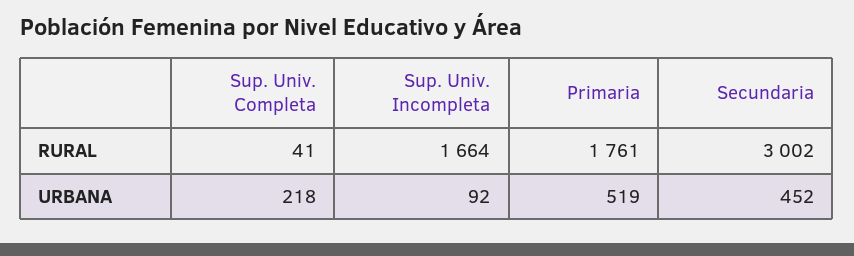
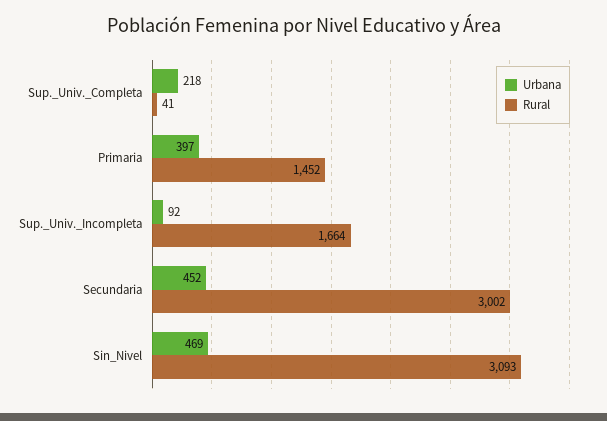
  {
    "RURAL": {
      "Sup. Univ. Completa": 41,
      "Sup. Univ. Incompleta": 1664,
-     "Primaria": 1761,
+     "Primaria": 1452,
-     "Secundaria": 3002
+     "Secundaria": 3002,
+     "Sin_Nivel": 3093
    },
    "URBANA": {
      "Sup. Univ. Completa": 218,
      "Sup. Univ. Incompleta": 92,
-     "Primaria": 519,
+     "Primaria": 397,
-     "Secundaria": 452
+     "Secundaria": 452,
+     "Sin_Nivel": 469
    }
  }

